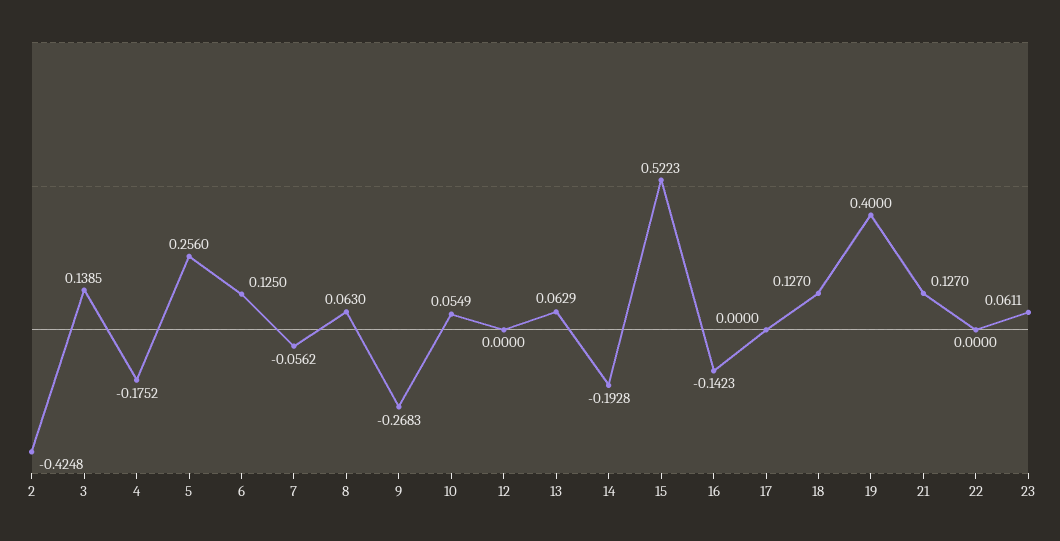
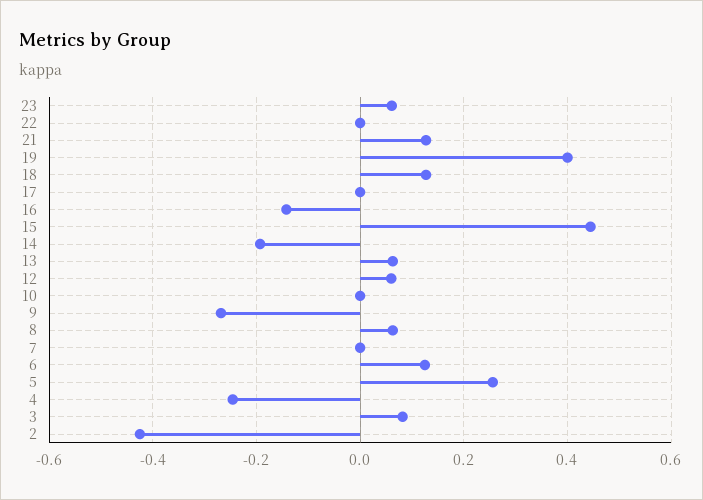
  {
    "2": -0.4248,
-   "3": 0.1385,
+   "3": 0.08,
-   "4": -0.1752,
+   "4": -0.24,
    "5": 0.256,
    "6": 0.125,
-   "7": -0.0562,
+   "7": 0,
    "8": 0.063,
    "9": -0.2683,
-   "10": 0.0549,
+   "10": 0,
-   "12": 0,
+   "12": 0.06,
    "13": 0.0629,
    "14": -0.1928,
-   "15": 0.5223,
+   "15": 0.44,
    "16": -0.1423,
    "17": 0,
    "18": 0.127,
    "19": 0.4,
    "21": 0.127,
    "22": 0,
    "23": 0.0611
  }

